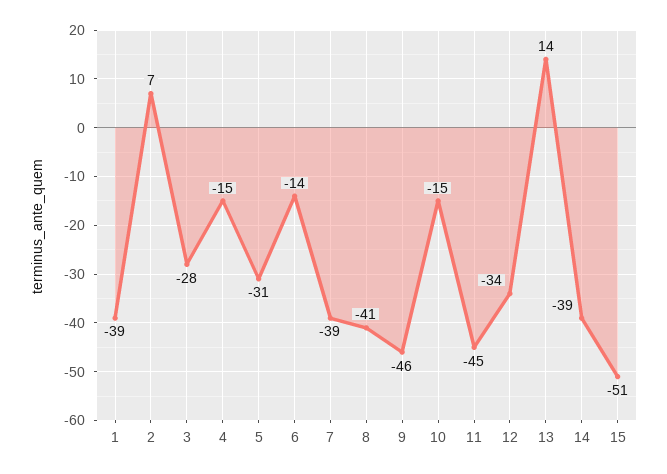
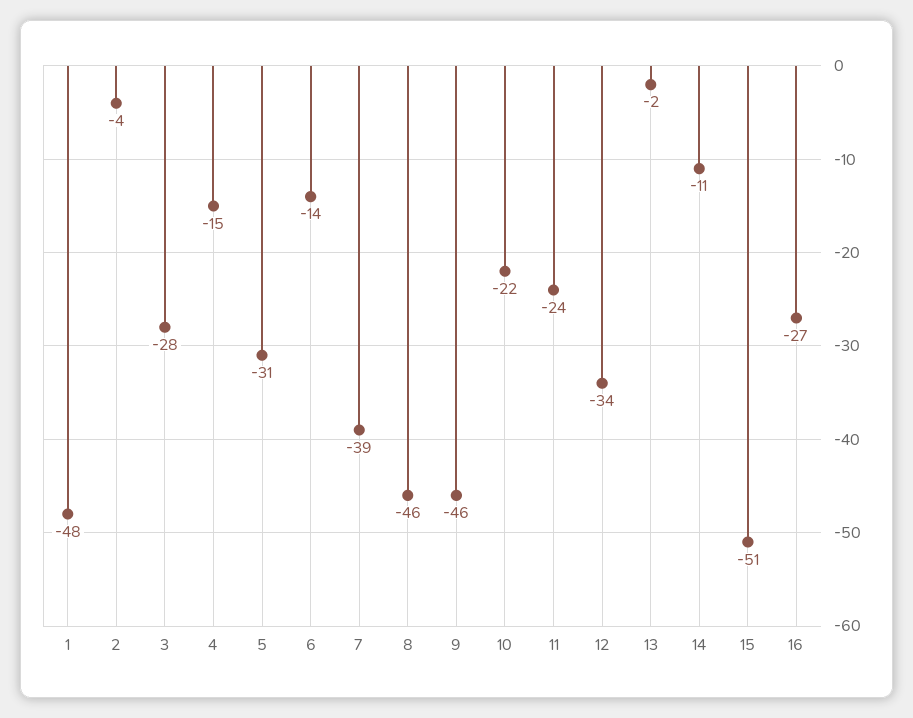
  {
-   "1": -39,
+   "1": -48,
-   "2": 7,
+   "2": -4,
    "3": -28,
    "4": -15,
    "5": -31,
    "6": -14,
    "7": -39,
-   "8": -41,
+   "8": -46,
    "9": -46,
-   "10": -15,
+   "10": -22,
-   "11": -45,
+   "11": -24,
    "12": -34,
-   "13": 14,
+   "13": -2,
-   "14": -39,
+   "14": -11,
-   "15": -51
+   "15": -51,
+   "16": -27
  }

